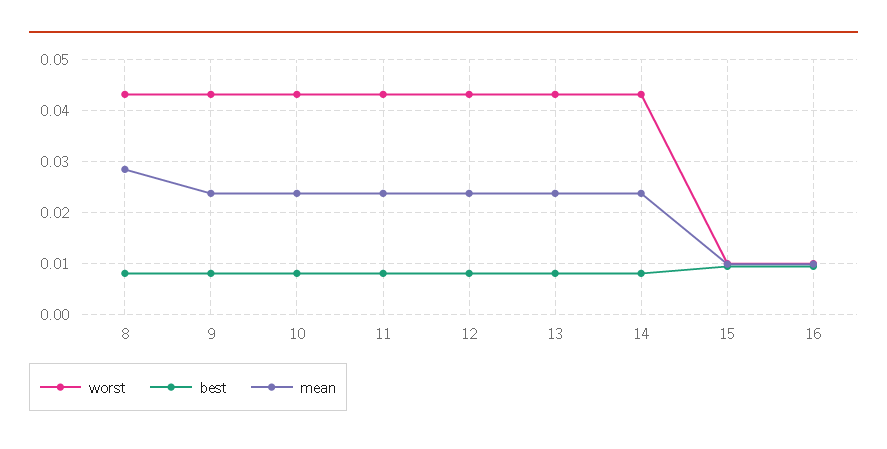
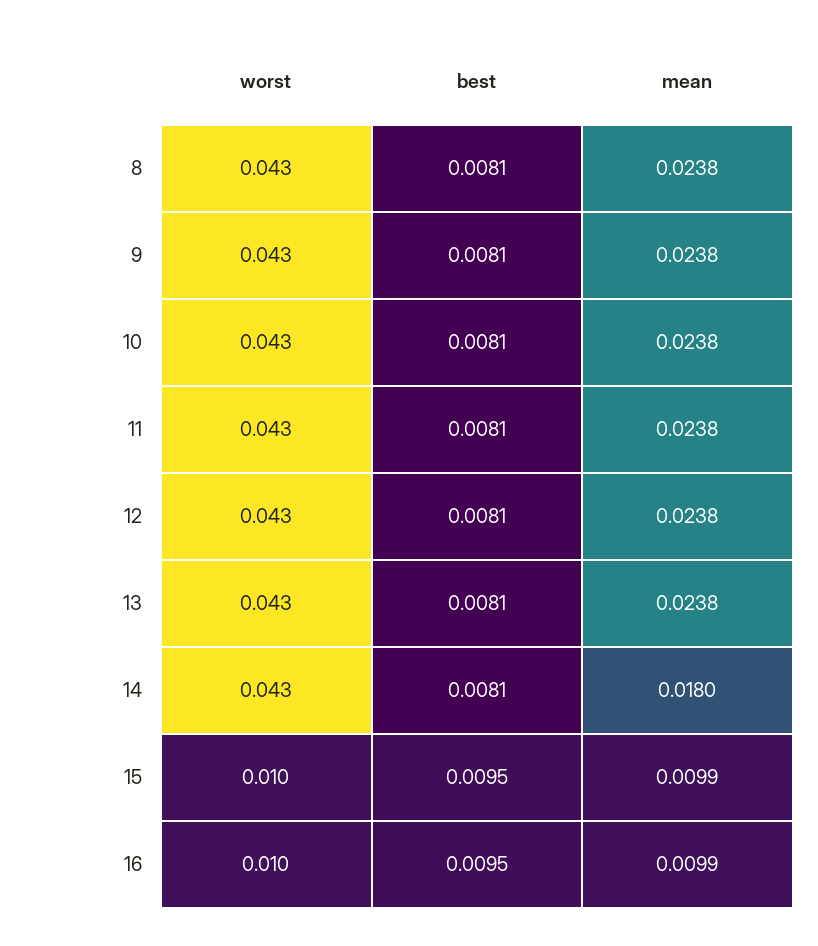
  {
    "worst": {
      "8": 0.043,
      "9": 0.043,
      "10": 0.043,
      "11": 0.043,
      "12": 0.043,
      "13": 0.043,
      "14": 0.043,
      "15": 0.01,
      "16": 0.01
    },
    "best": {
      "8": 0.0081,
      "9": 0.0081,
      "10": 0.0081,
      "11": 0.0081,
      "12": 0.0081,
      "13": 0.0081,
      "14": 0.0081,
      "15": 0.0095,
      "16": 0.0095
    },
    "mean": {
-     "8": 0.028,
+     "8": 0.0238,
      "9": 0.0238,
      "10": 0.0238,
      "11": 0.0238,
      "12": 0.0238,
      "13": 0.0238,
-     "14": 0.024,
+     "14": 0.018,
      "15": 0.0099,
      "16": 0.0099
    }
  }

